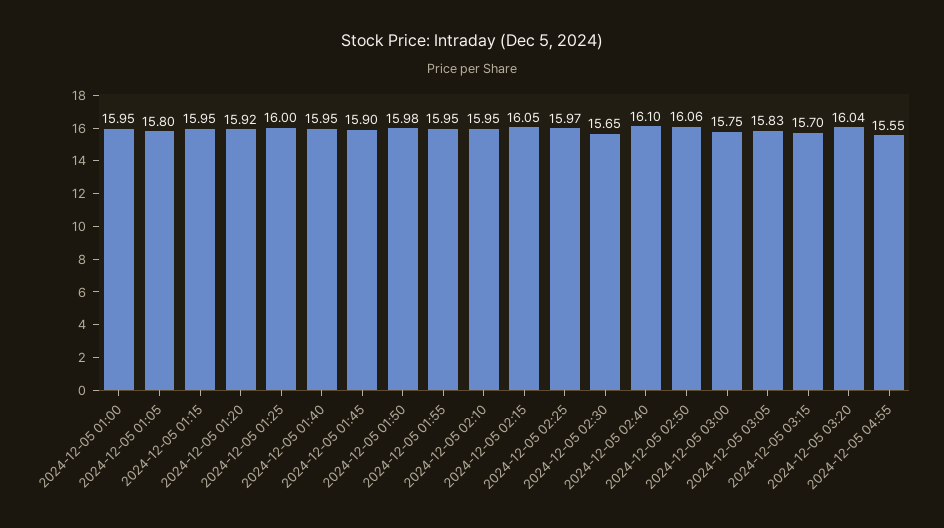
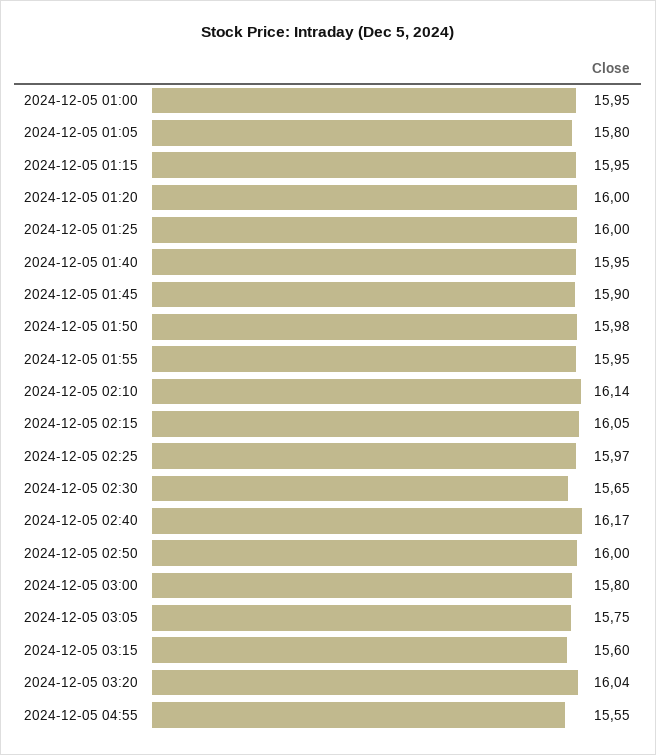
  {
    "2024-12-05 01:00": 15.95,
    "2024-12-05 01:05": 15.8,
    "2024-12-05 01:15": 15.95,
-   "2024-12-05 01:20": 15.92,
+   "2024-12-05 01:20": 16,
    "2024-12-05 01:25": 16,
    "2024-12-05 01:40": 15.95,
    "2024-12-05 01:45": 15.9,
    "2024-12-05 01:50": 15.98,
    "2024-12-05 01:55": 15.95,
-   "2024-12-05 02:10": 15.95,
+   "2024-12-05 02:10": 16.14,
    "2024-12-05 02:15": 16.05,
    "2024-12-05 02:25": 15.97,
    "2024-12-05 02:30": 15.65,
-   "2024-12-05 02:40": 16.1,
+   "2024-12-05 02:40": 16.17,
-   "2024-12-05 02:50": 16.06,
+   "2024-12-05 02:50": 16,
-   "2024-12-05 03:00": 15.75,
+   "2024-12-05 03:00": 15.8,
-   "2024-12-05 03:05": 15.83,
+   "2024-12-05 03:05": 15.75,
-   "2024-12-05 03:15": 15.7,
+   "2024-12-05 03:15": 15.6,
    "2024-12-05 03:20": 16.04,
    "2024-12-05 04:55": 15.55
  }

